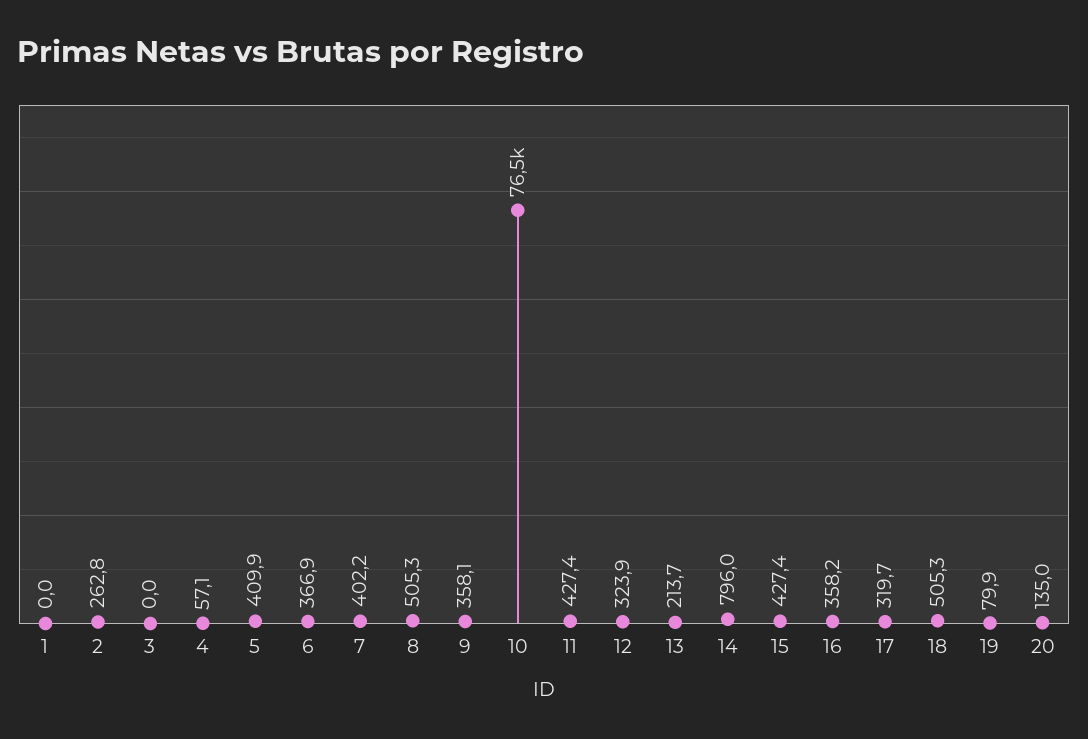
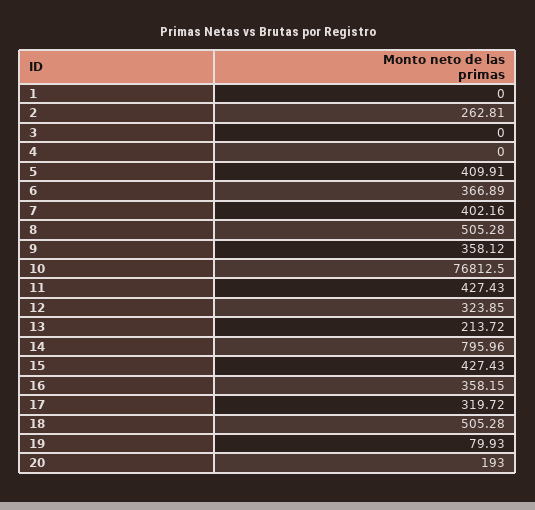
  {
    "1": 0,
    "2": 262.81,
    "3": 0,
-   "4": 57.1,
+   "4": 0,
    "5": 409.91,
    "6": 366.89,
    "7": 402.16,
    "8": 505.28,
    "9": 358.12,
-   "10": 76500,
+   "10": 76812.5,
    "11": 427.43,
    "12": 323.85,
    "13": 213.72,
    "14": 795.96,
    "15": 427.43,
    "16": 358.15,
    "17": 319.72,
    "18": 505.28,
    "19": 79.93,
-   "20": 135
+   "20": 193
  }

